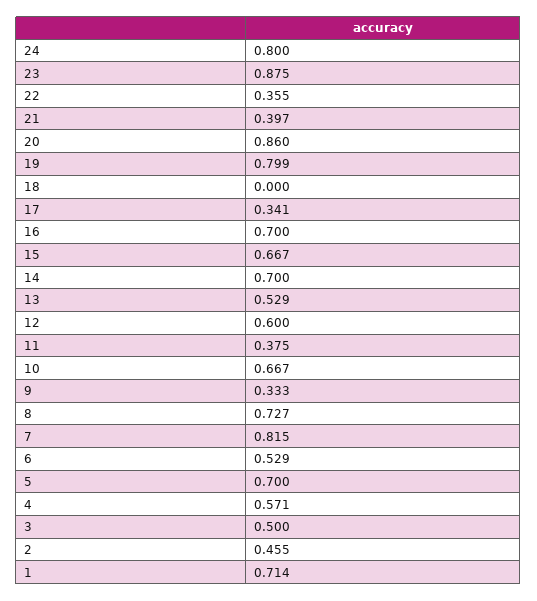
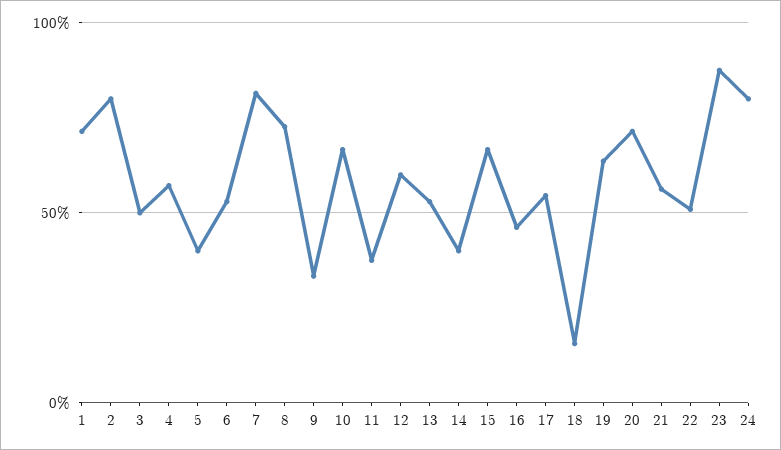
  {
    "24": 0.8,
    "23": 0.875,
-   "22": 0.355,
+   "22": 0.5,
-   "21": 0.397,
+   "21": 0.55,
-   "20": 0.86,
+   "20": 0.7,
-   "19": 0.799,
+   "19": 0.65,
-   "18": 0,
+   "18": 0.15,
-   "17": 0.341,
+   "17": 0.55,
-   "16": 0.7,
+   "16": 0.45,
    "15": 0.667,
-   "14": 0.7,
+   "14": 0.4,
    "13": 0.529,
    "12": 0.6,
    "11": 0.375,
    "10": 0.667,
    "9": 0.333,
    "8": 0.727,
    "7": 0.815,
    "6": 0.529,
-   "5": 0.7,
+   "5": 0.4,
    "4": 0.571,
    "3": 0.5,
-   "2": 0.455,
+   "2": 0.8,
    "1": 0.714
  }

